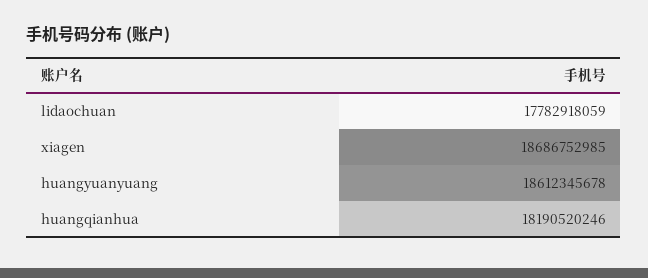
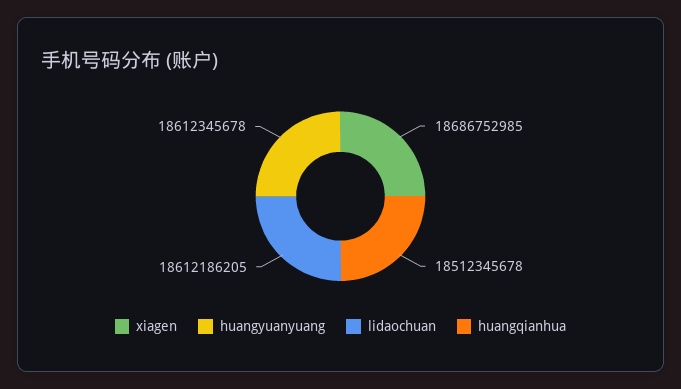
  {
-   "lidaochuan": 17782918059,
+   "lidaochuan": 18612186205,
    "xiagen": 18686752985,
    "huangyuanyuang": 18612345678,
-   "huangqianhua": 18190520246
+   "huangqianhua": 18512345678
  }

